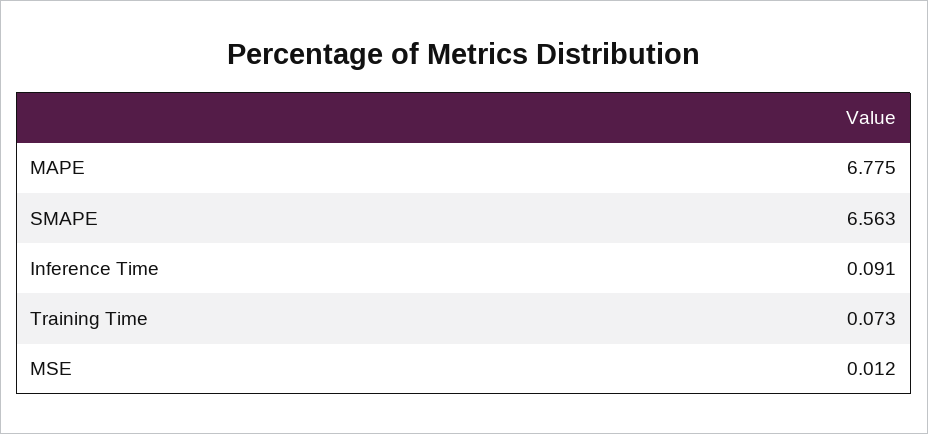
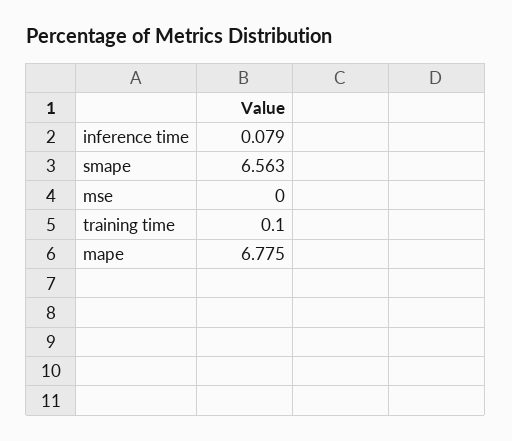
  {
    "MAPE": 6.775,
    "SMAPE": 6.563,
-   "Inference Time": 0.091,
+   "Inference Time": 0.079,
-   "Training Time": 0.073,
+   "Training Time": 0.1,
-   "MSE": 0.012
+   "MSE": 0
  }

